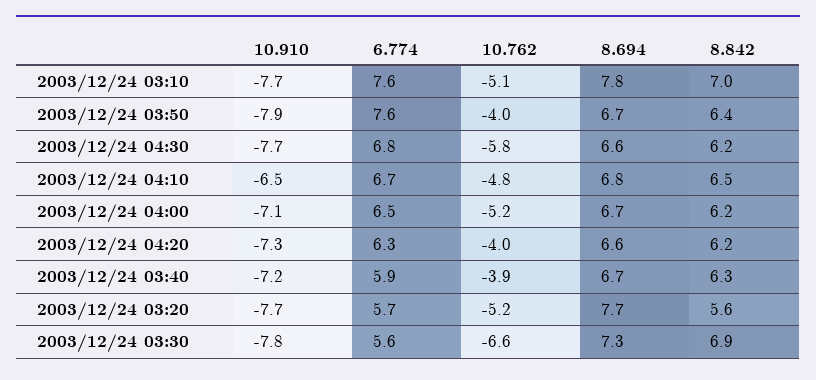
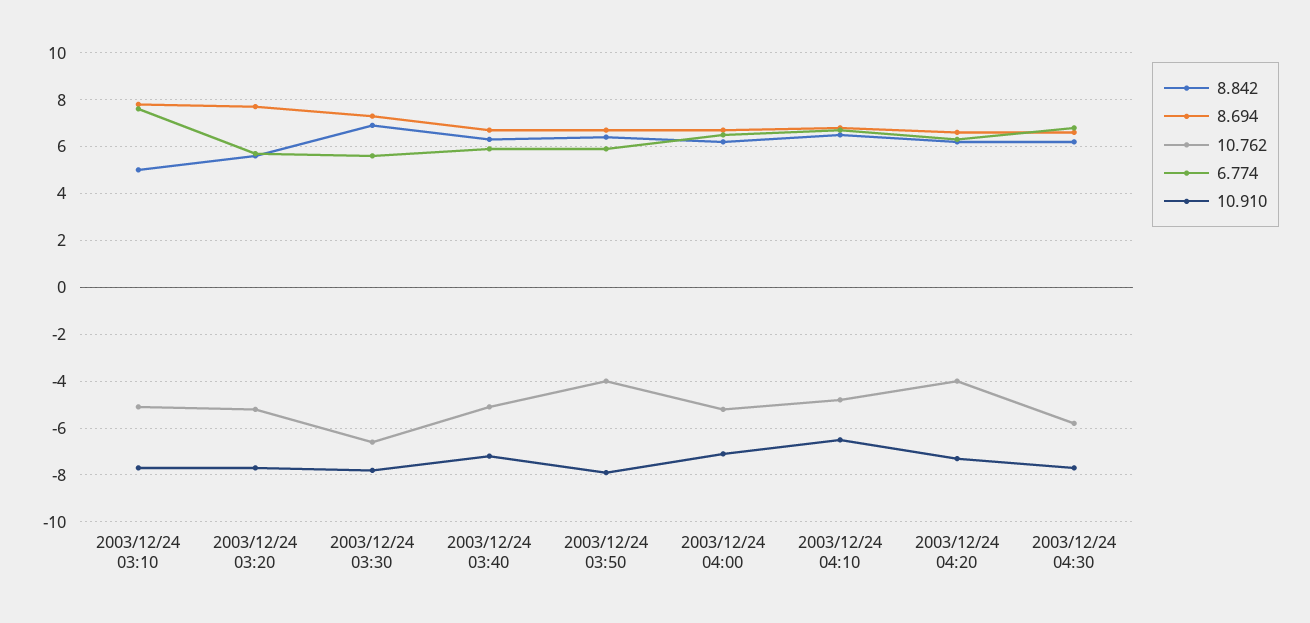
  {
    "10.910": {
      "2003/12/24 03:10": -7.7,
      "2003/12/24 03:50": -7.9,
      "2003/12/24 04:30": -7.7,
      "2003/12/24 04:10": -6.5,
      "2003/12/24 04:00": -7.1,
      "2003/12/24 04:20": -7.3,
      "2003/12/24 03:40": -7.2,
      "2003/12/24 03:20": -7.7,
      "2003/12/24 03:30": -7.8
    },
    "6.774": {
      "2003/12/24 03:10": 7.6,
-     "2003/12/24 03:50": 7.6,
+     "2003/12/24 03:50": 6,
      "2003/12/24 04:30": 6.8,
      "2003/12/24 04:10": 6.7,
      "2003/12/24 04:00": 6.5,
      "2003/12/24 04:20": 6.3,
      "2003/12/24 03:40": 5.9,
      "2003/12/24 03:20": 5.7,
      "2003/12/24 03:30": 5.6
    },
    "10.762": {
      "2003/12/24 03:10": -5.1,
      "2003/12/24 03:50": -4,
      "2003/12/24 04:30": -5.8,
      "2003/12/24 04:10": -4.8,
      "2003/12/24 04:00": -5.2,
      "2003/12/24 04:20": -4,
-     "2003/12/24 03:40": -3.9,
+     "2003/12/24 03:40": -5,
      "2003/12/24 03:20": -5.2,
      "2003/12/24 03:30": -6.6
    },
    "8.694": {
      "2003/12/24 03:10": 7.8,
      "2003/12/24 03:50": 6.7,
      "2003/12/24 04:30": 6.6,
      "2003/12/24 04:10": 6.8,
      "2003/12/24 04:00": 6.7,
      "2003/12/24 04:20": 6.6,
      "2003/12/24 03:40": 6.7,
      "2003/12/24 03:20": 7.7,
      "2003/12/24 03:30": 7.3
    },
    "8.842": {
-     "2003/12/24 03:10": 7,
+     "2003/12/24 03:10": 5,
      "2003/12/24 03:50": 6.4,
      "2003/12/24 04:30": 6.2,
      "2003/12/24 04:10": 6.5,
      "2003/12/24 04:00": 6.2,
      "2003/12/24 04:20": 6.2,
      "2003/12/24 03:40": 6.3,
      "2003/12/24 03:20": 5.6,
      "2003/12/24 03:30": 6.9
    }
  }

